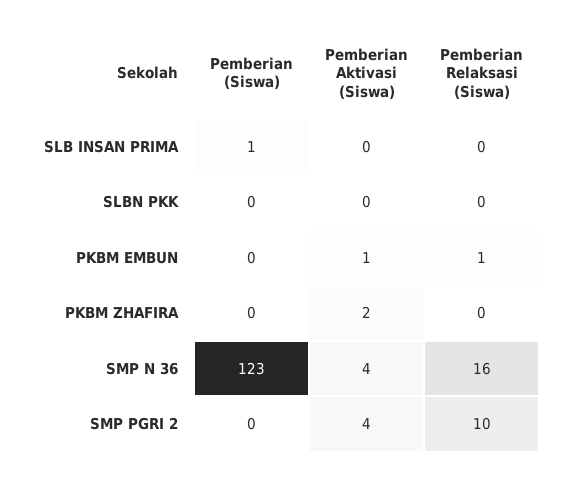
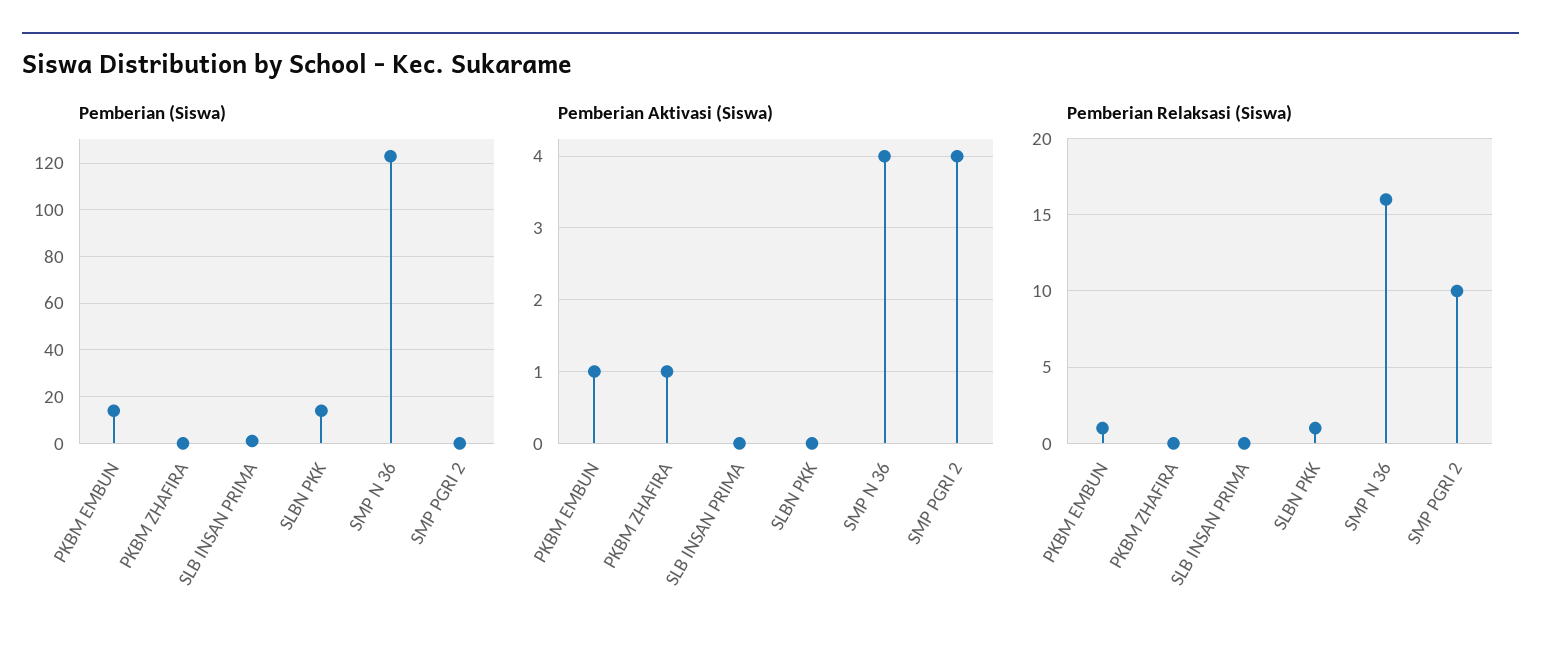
  {
    "Pemberian (Siswa)": {
      "SLB INSAN PRIMA": 1,
-     "SLBN PKK": 0,
+     "SLBN PKK": 15,
-     "PKBM EMBUN": 0,
+     "PKBM EMBUN": 15,
      "PKBM ZHAFIRA": 0,
      "SMP N 36": 123,
      "SMP PGRI 2": 0
    },
    "Pemberian Aktivasi (Siswa)": {
      "SLB INSAN PRIMA": 0,
      "SLBN PKK": 0,
      "PKBM EMBUN": 1,
-     "PKBM ZHAFIRA": 2,
+     "PKBM ZHAFIRA": 1,
      "SMP N 36": 4,
      "SMP PGRI 2": 4
    },
    "Pemberian Relaksasi (Siswa)": {
      "SLB INSAN PRIMA": 0,
-     "SLBN PKK": 0,
+     "SLBN PKK": 1,
      "PKBM EMBUN": 1,
      "PKBM ZHAFIRA": 0,
      "SMP N 36": 16,
      "SMP PGRI 2": 10
    }
  }

